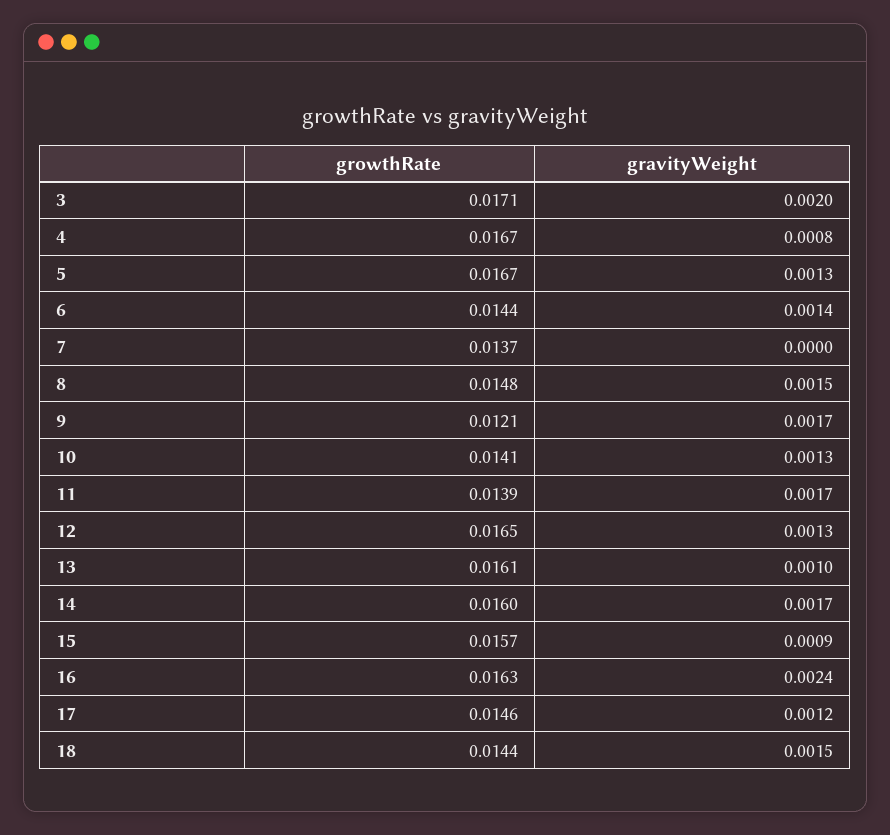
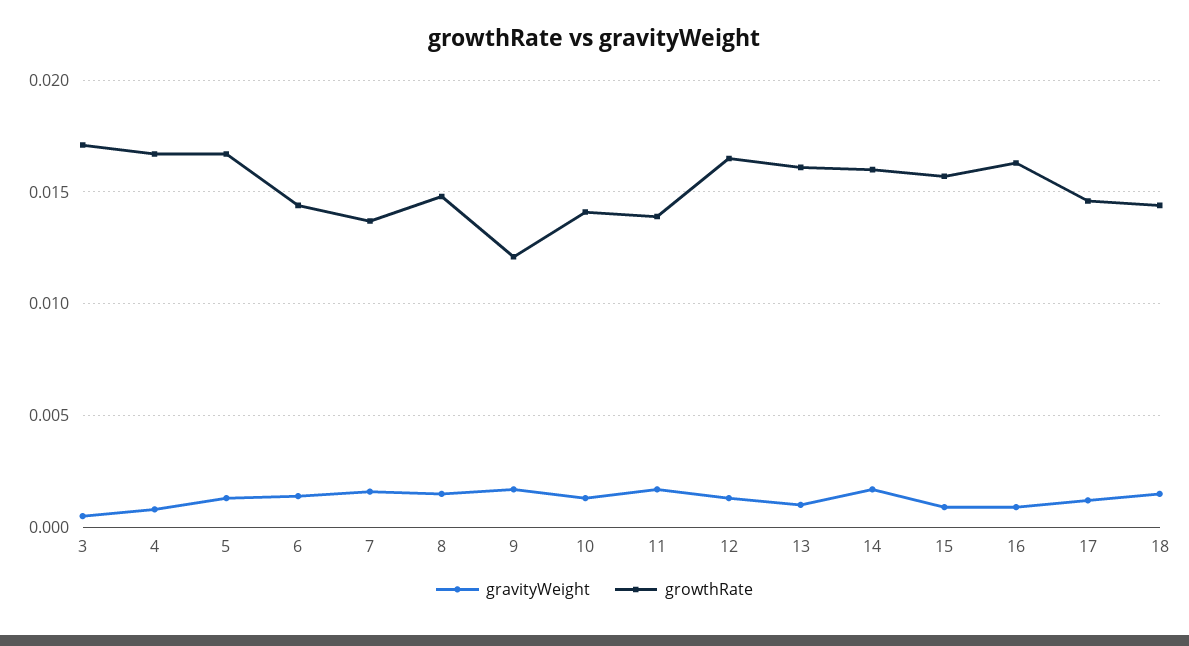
  {
    "growthRate": {
      "3": 0.0171,
      "4": 0.0167,
      "5": 0.0167,
      "6": 0.0144,
      "7": 0.0137,
      "8": 0.0148,
      "9": 0.0121,
      "10": 0.0141,
      "11": 0.0139,
      "12": 0.0165,
      "13": 0.0161,
      "14": 0.016,
      "15": 0.0157,
      "16": 0.0163,
      "17": 0.0146,
      "18": 0.0144
    },
    "gravityWeight": {
-     "3": 0.002,
+     "3": 0.0005,
      "4": 0.0008,
      "5": 0.0013,
      "6": 0.0014,
-     "7": 0,
+     "7": 0.0015,
      "8": 0.0015,
      "9": 0.0017,
      "10": 0.0013,
      "11": 0.0017,
      "12": 0.0013,
      "13": 0.001,
      "14": 0.0017,
      "15": 0.0009,
-     "16": 0.0024,
+     "16": 0.001,
      "17": 0.0012,
      "18": 0.0015
    }
  }

